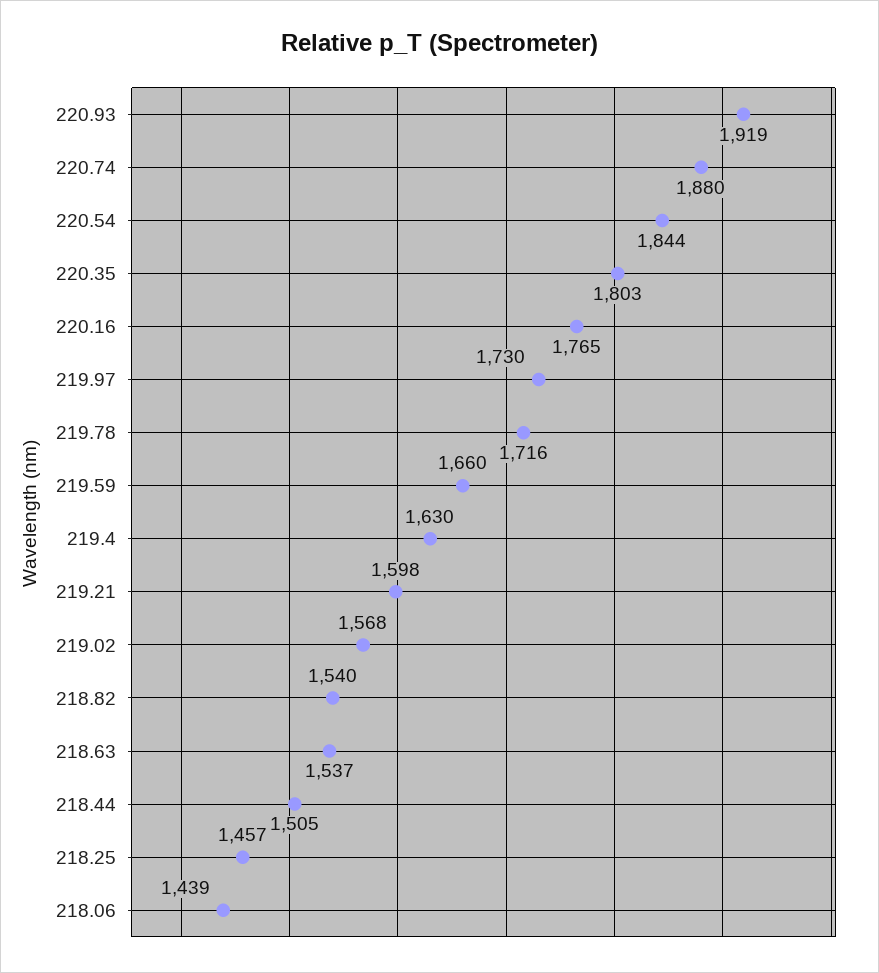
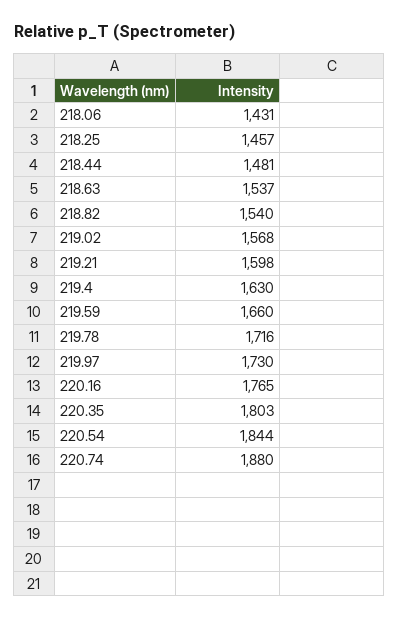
  {
-   "220.93": 1919,
    "220.74": 1880,
    "220.54": 1844,
    "220.35": 1803,
    "220.16": 1765,
    "219.97": 1730,
    "219.78": 1716,
    "219.59": 1660,
    "219.4": 1630,
    "219.21": 1598,
    "219.02": 1568,
    "218.82": 1540,
    "218.63": 1537,
-   "218.44": 1505,
+   "218.44": 1481,
    "218.25": 1457,
-   "218.06": 1439
+   "218.06": 1431
  }

